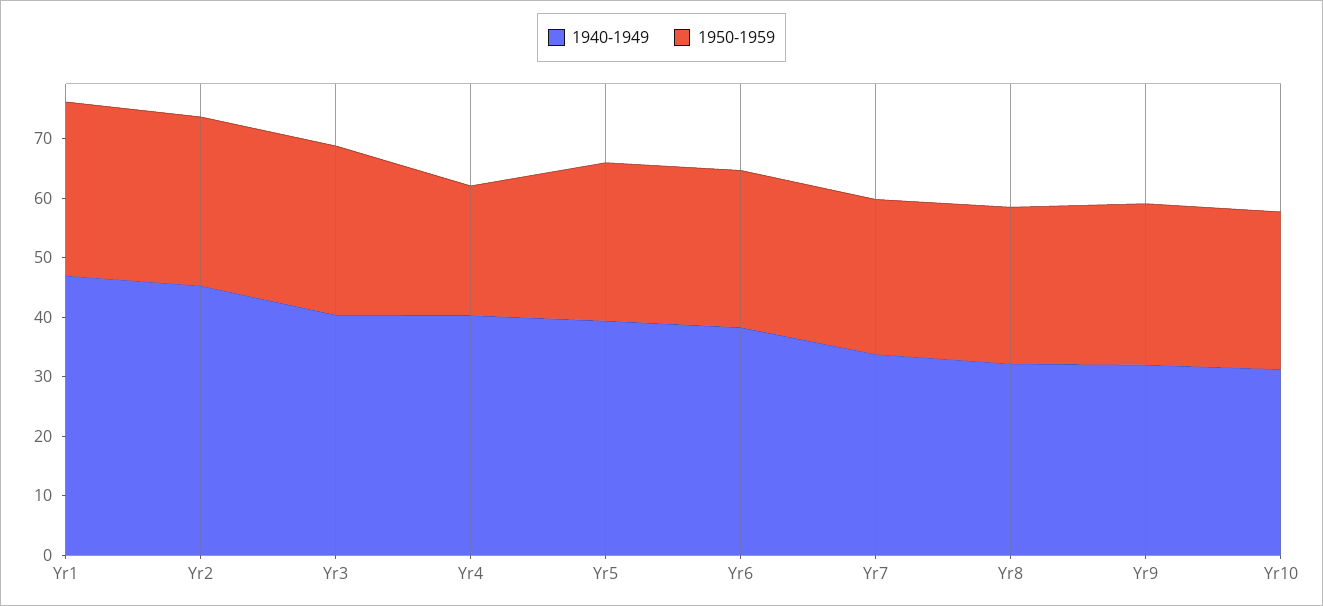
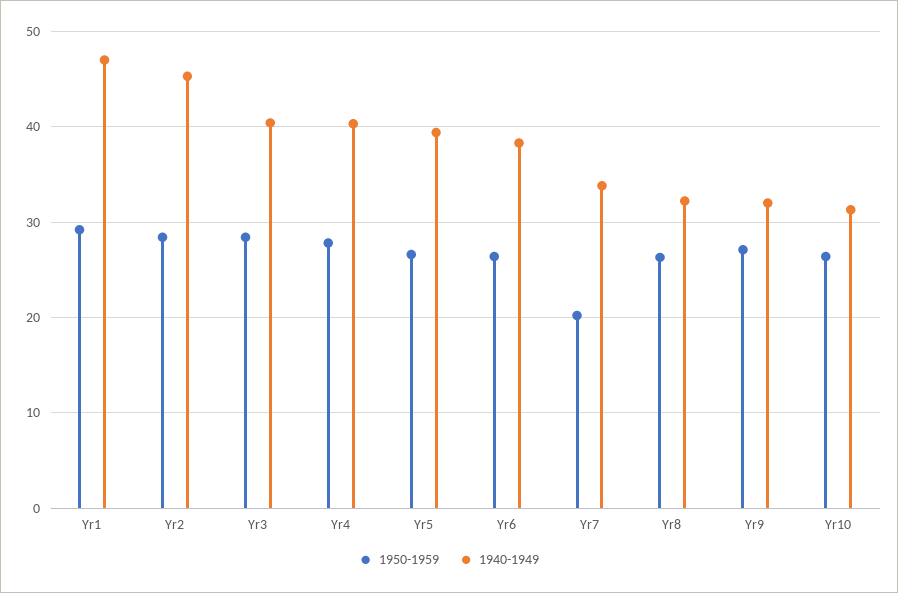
  {
    "1940-1949": {
      "Yr1": 47,
      "Yr2": 45,
      "Yr3": 40,
      "Yr4": 40,
      "Yr5": 39,
      "Yr6": 38,
      "Yr7": 34,
      "Yr8": 32,
      "Yr9": 32,
      "Yr10": 31
    },
    "1950-1959": {
      "Yr1": 29,
      "Yr2": 28,
      "Yr3": 28,
-     "Yr4": 22,
+     "Yr4": 28,
      "Yr5": 27,
      "Yr6": 26,
-     "Yr7": 26,
+     "Yr7": 20,
      "Yr8": 26,
      "Yr9": 27,
      "Yr10": 26
    }
  }

